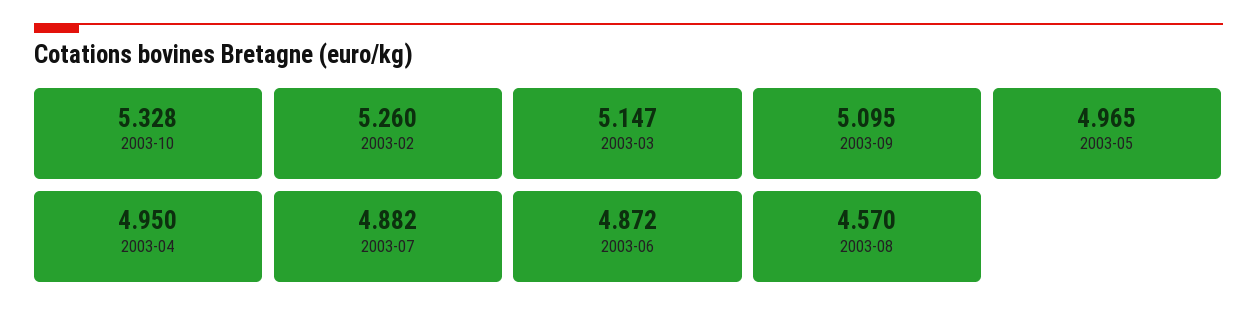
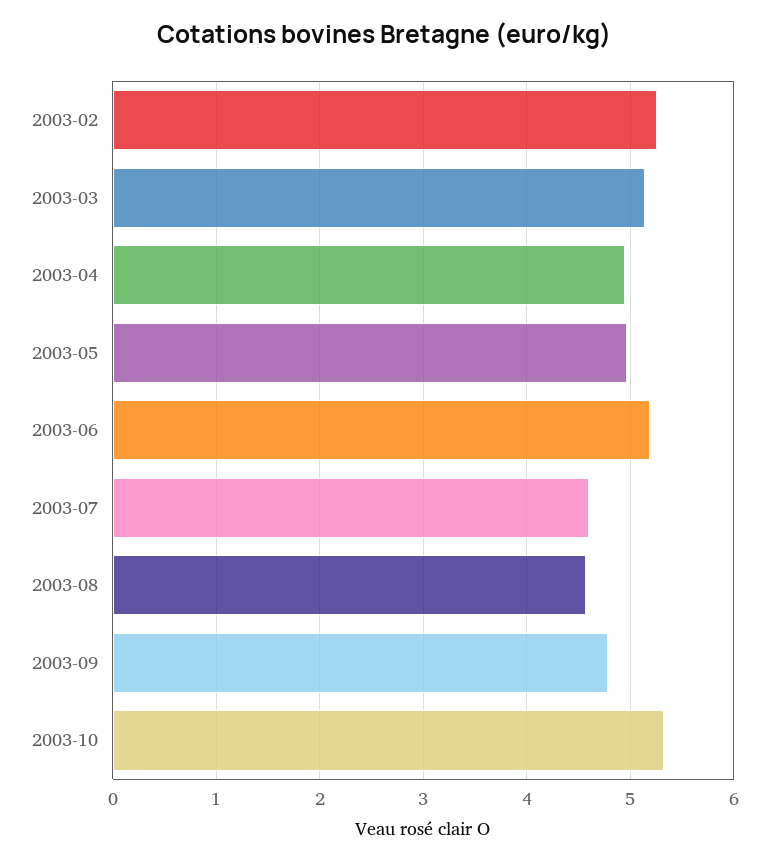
  {
    "2003-10": 5.328,
    "2003-02": 5.26,
    "2003-03": 5.147,
-   "2003-09": 5.095,
+   "2003-09": 4.8,
    "2003-05": 4.965,
    "2003-04": 4.95,
-   "2003-07": 4.882,
+   "2003-07": 4.6,
-   "2003-06": 4.872,
+   "2003-06": 5.2,
    "2003-08": 4.57
  }

